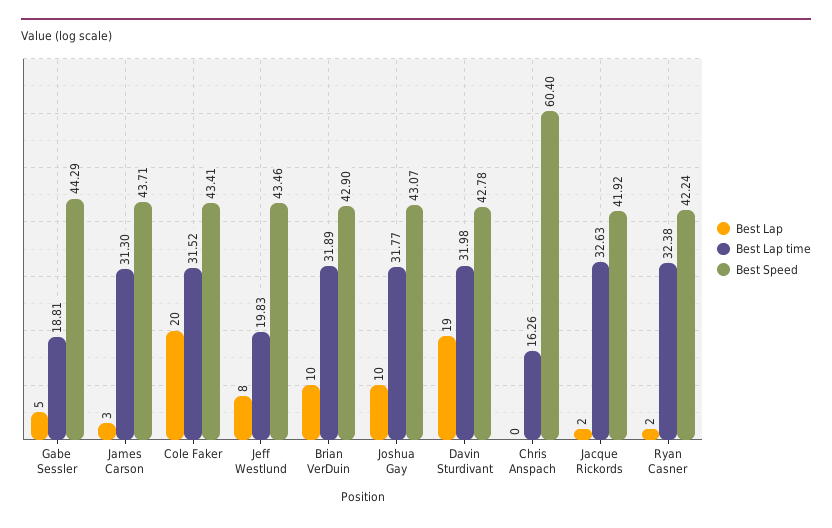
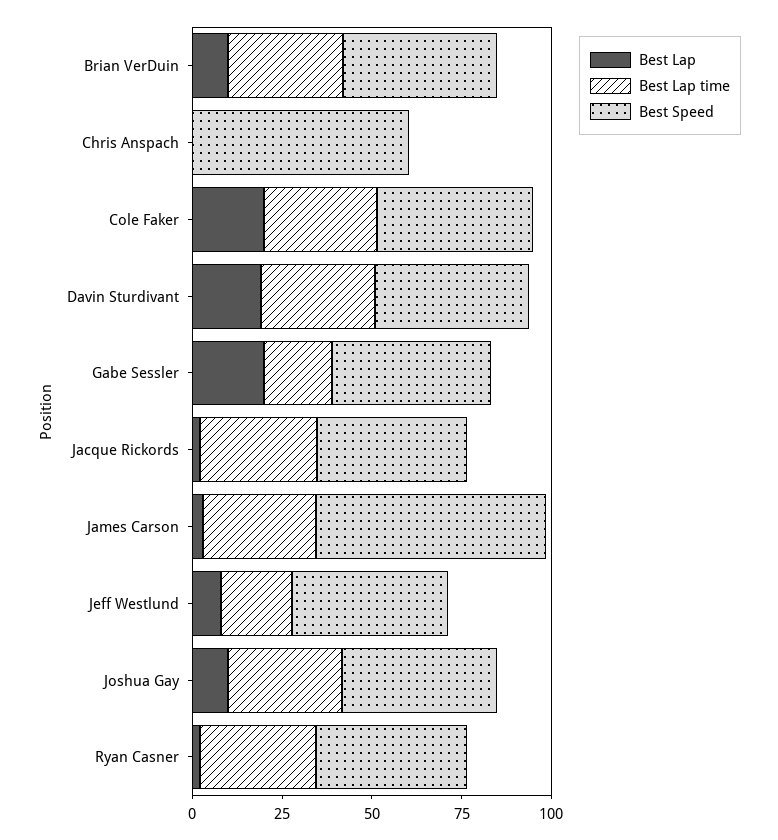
  {
    "Best Lap": {
-     "Gabe Sessler": 5,
+     "Gabe Sessler": 20,
      "James Carson": 3,
      "Cole Faker": 20,
      "Jeff Westlund": 8,
      "Brian VerDuin": 10,
      "Joshua Gay": 10,
      "Davin Sturdivant": 19,
      "Chris Anspach": 0,
      "Jacque Rickords": 2,
      "Ryan Casner": 2
    },
    "Best Lap time": {
      "Gabe Sessler": 18.81,
      "James Carson": 31.3,
      "Cole Faker": 31.52,
      "Jeff Westlund": 19.83,
      "Brian VerDuin": 31.89,
      "Joshua Gay": 31.77,
      "Davin Sturdivant": 31.98,
-     "Chris Anspach": 16.26,
+     "Chris Anspach": 0,
      "Jacque Rickords": 32.63,
      "Ryan Casner": 32.38
    },
    "Best Speed": {
      "Gabe Sessler": 44.29,
-     "James Carson": 43.71,
+     "James Carson": 65,
      "Cole Faker": 43.41,
      "Jeff Westlund": 43.46,
      "Brian VerDuin": 42.9,
      "Joshua Gay": 43.07,
      "Davin Sturdivant": 42.78,
      "Chris Anspach": 60.4,
      "Jacque Rickords": 41.92,
      "Ryan Casner": 42.24
    }
  }

